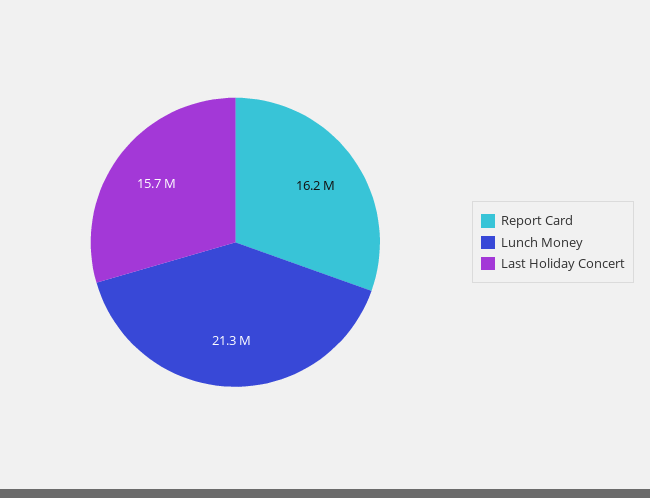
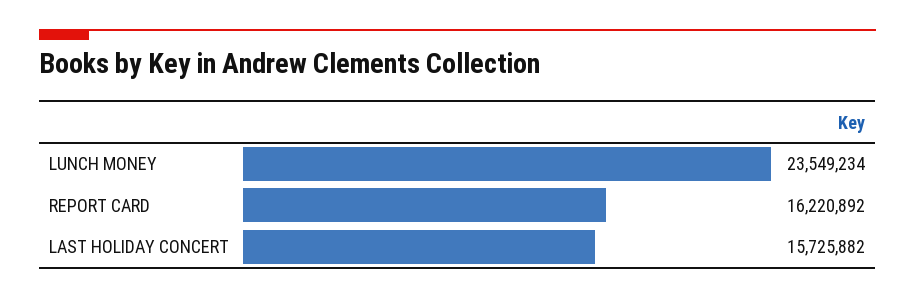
  {
    "Report Card": 16220892,
-   "Lunch Money": 21300000,
+   "Lunch Money": 23549234,
    "Last Holiday Concert": 15725882
  }

